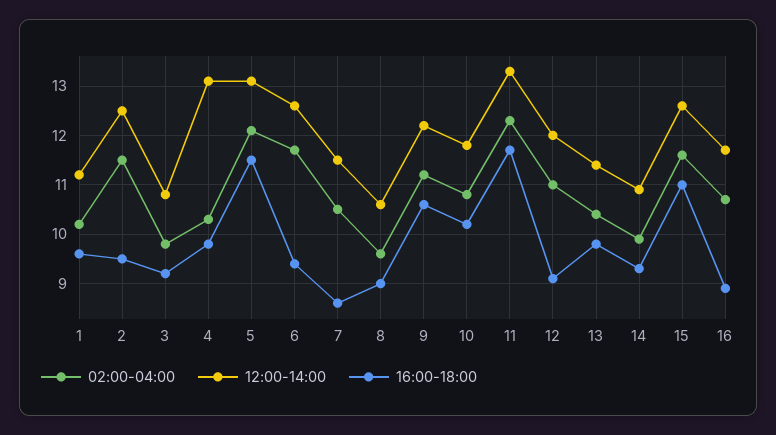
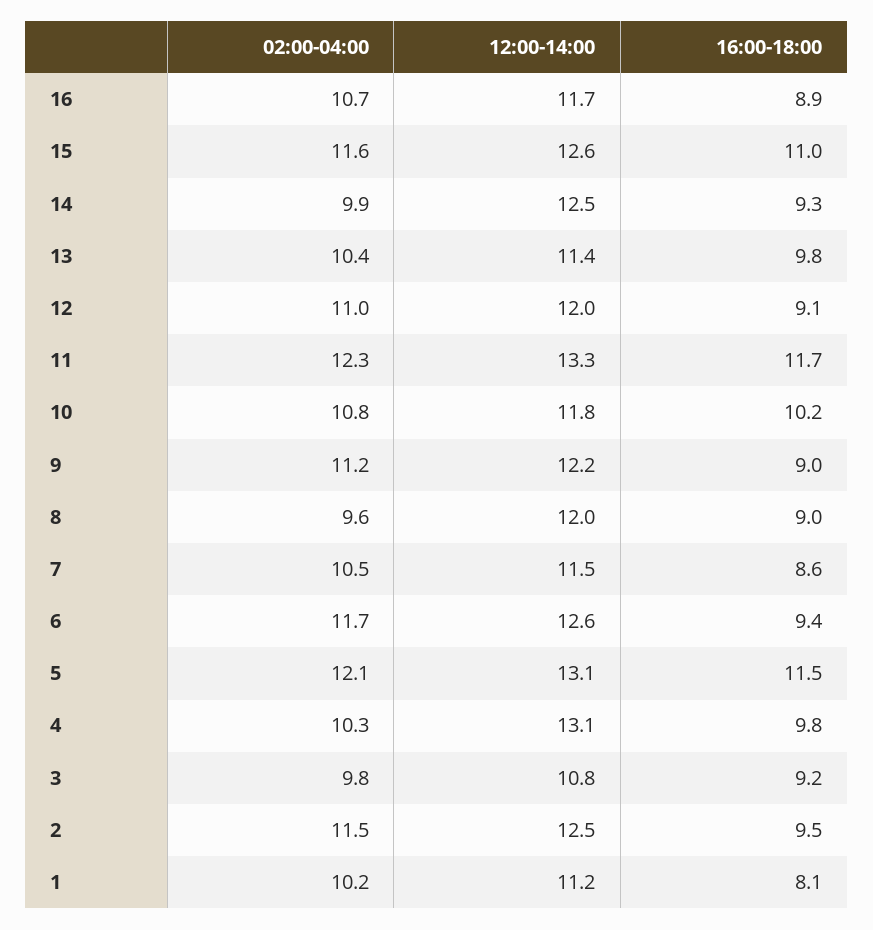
  {
    "02:00-04:00": {
      "1": 10.2,
      "2": 11.5,
      "3": 9.8,
      "4": 10.3,
      "5": 12.1,
      "6": 11.7,
      "7": 10.5,
      "8": 9.6,
      "9": 11.2,
      "10": 10.8,
      "11": 12.3,
      "12": 11,
      "13": 10.4,
      "14": 9.9,
      "15": 11.6,
      "16": 10.7
    },
    "12:00-14:00": {
      "1": 11.2,
      "2": 12.5,
      "3": 10.8,
      "4": 13.1,
      "5": 13.1,
      "6": 12.6,
      "7": 11.5,
-     "8": 10.5,
+     "8": 12,
      "9": 12.2,
      "10": 11.8,
      "11": 13.3,
      "12": 12,
      "13": 11.4,
-     "14": 11,
+     "14": 12.5,
      "15": 12.6,
      "16": 11.7
    },
    "16:00-18:00": {
-     "1": 9.5,
+     "1": 8.1,
      "2": 9.5,
      "3": 9.2,
      "4": 9.8,
      "5": 11.5,
      "6": 9.4,
      "7": 8.6,
      "8": 9,
-     "9": 10.5,
+     "9": 9,
      "10": 10.2,
      "11": 11.7,
      "12": 9.1,
      "13": 9.8,
      "14": 9.3,
      "15": 11,
      "16": 8.9
    }
  }

